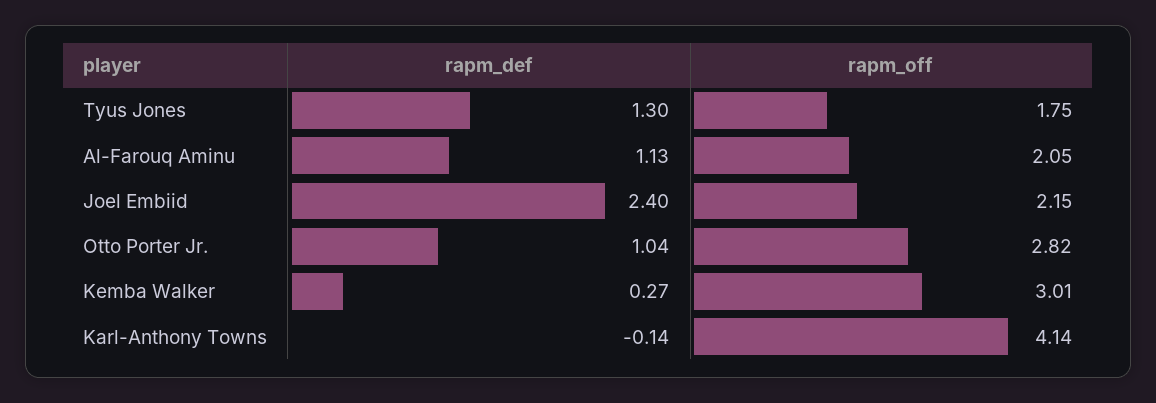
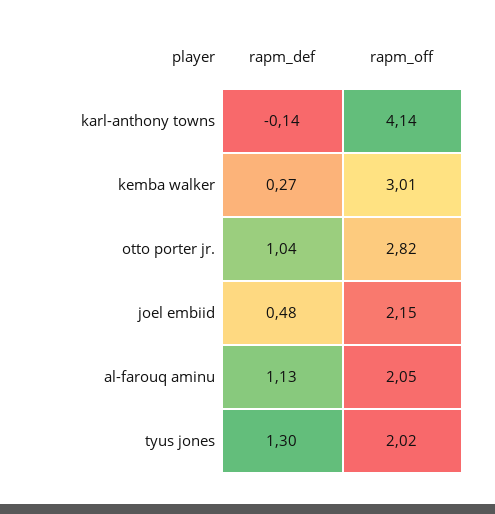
  {
    "rapm_def": {
      "Tyus Jones": 1.3,
      "Al-Farouq Aminu": 1.13,
-     "Joel Embiid": 2.4,
+     "Joel Embiid": 0.48,
      "Otto Porter Jr.": 1.04,
      "Kemba Walker": 0.27,
      "Karl-Anthony Towns": -0.14
    },
    "rapm_off": {
-     "Tyus Jones": 1.75,
+     "Tyus Jones": 2.02,
      "Al-Farouq Aminu": 2.05,
      "Joel Embiid": 2.15,
      "Otto Porter Jr.": 2.82,
      "Kemba Walker": 3.01,
      "Karl-Anthony Towns": 4.14
    }
  }

